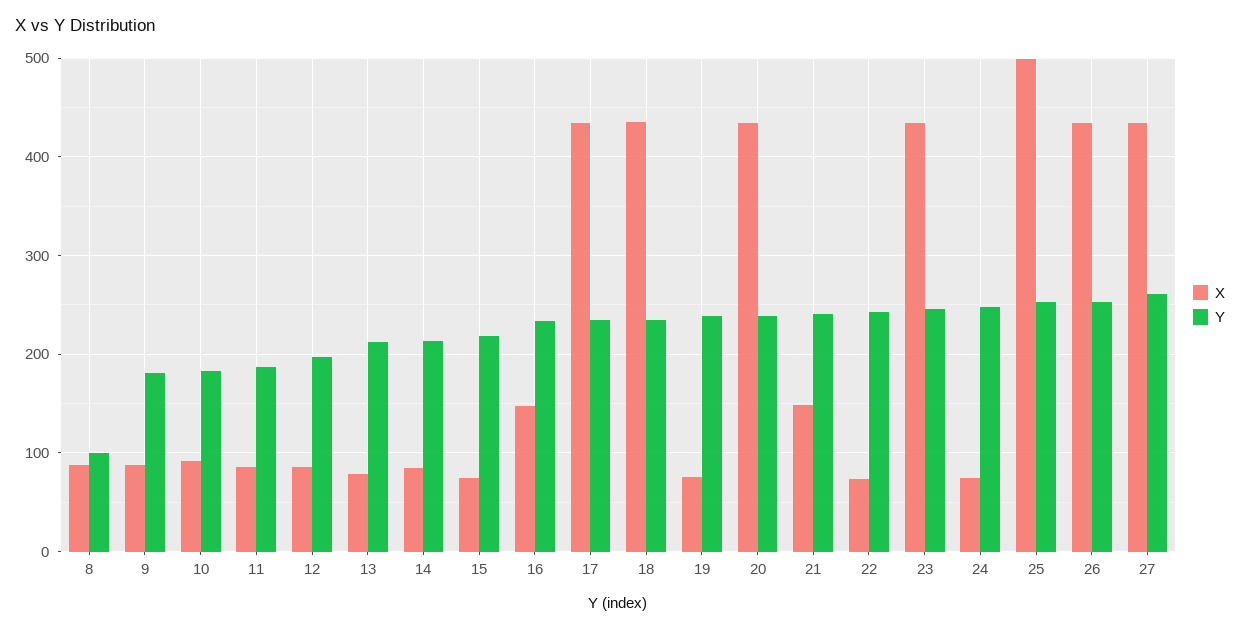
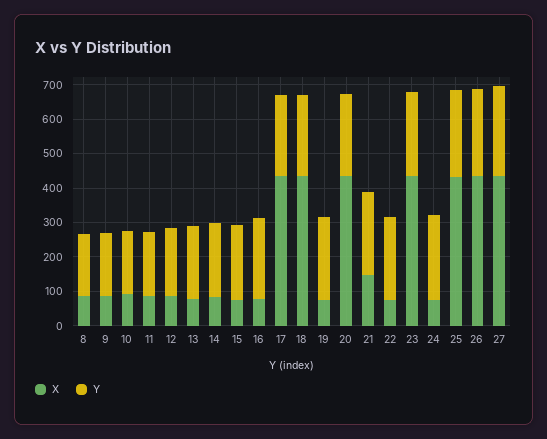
  {
    "X": {
      "8": 90,
      "9": 90,
      "10": 90,
      "11": 90,
      "12": 90,
      "13": 80,
      "14": 90,
      "15": 80,
-     "16": 150,
+     "16": 75,
      "17": 430,
      "18": 440,
      "19": 80,
      "20": 430,
      "21": 150,
      "22": 70,
      "23": 430,
      "24": 80,
-     "25": 500,
+     "25": 425,
      "26": 430,
      "27": 430
    },
    "Y": {
-     "8": 100,
+     "8": 175,
      "9": 180,
      "10": 180,
      "11": 190,
      "12": 200,
      "13": 210,
      "14": 210,
      "15": 220,
      "16": 230,
      "17": 240,
      "18": 240,
      "19": 240,
      "20": 240,
      "21": 240,
      "22": 240,
      "23": 250,
      "24": 250,
      "25": 250,
      "26": 250,
      "27": 260
    }
  }

